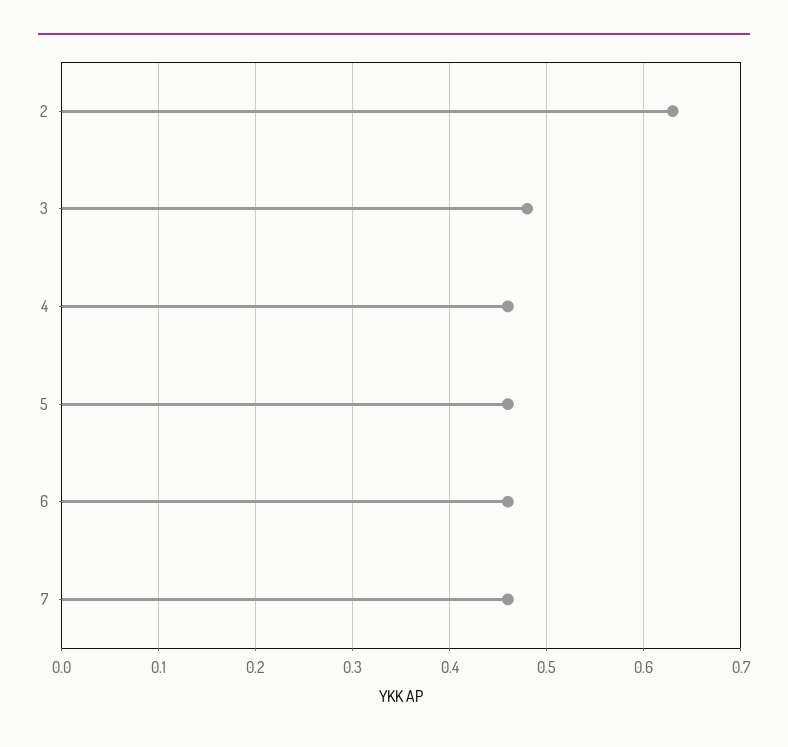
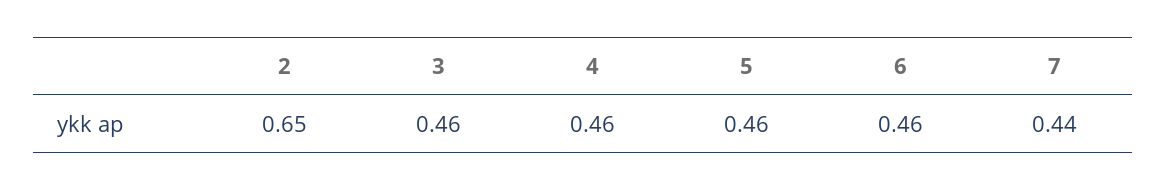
  {
-   "2": 0.63,
+   "2": 0.65,
-   "3": 0.48,
+   "3": 0.46,
    "4": 0.46,
    "5": 0.46,
    "6": 0.46,
-   "7": 0.46
+   "7": 0.44
  }

